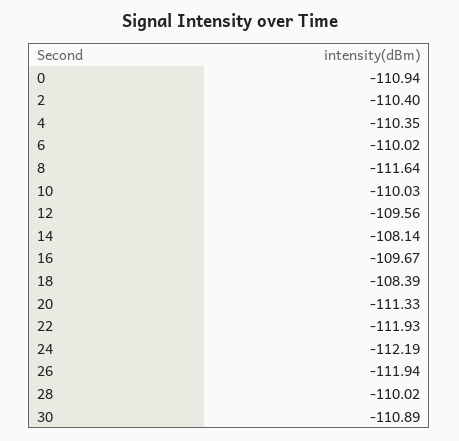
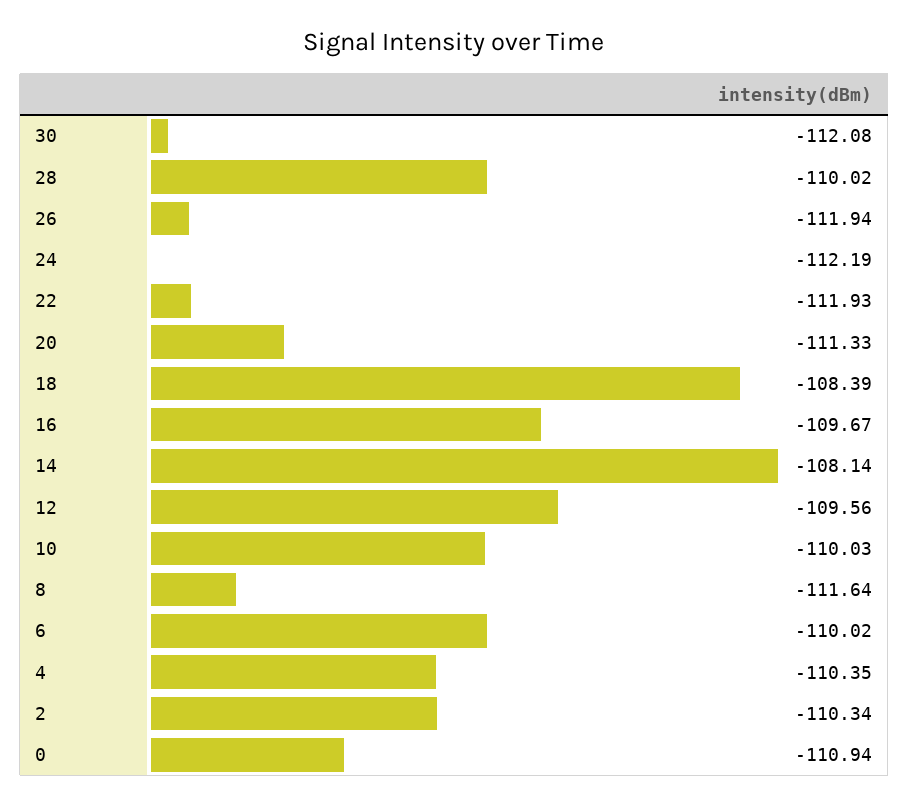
  {
    "0": -110.94,
-   "2": -110.4,
+   "2": -110.34,
    "4": -110.35,
    "6": -110.02,
    "8": -111.64,
    "10": -110.03,
    "12": -109.56,
    "14": -108.14,
    "16": -109.67,
    "18": -108.39,
    "20": -111.33,
    "22": -111.93,
    "24": -112.19,
    "26": -111.94,
    "28": -110.02,
-   "30": -110.89
+   "30": -112.08
  }

